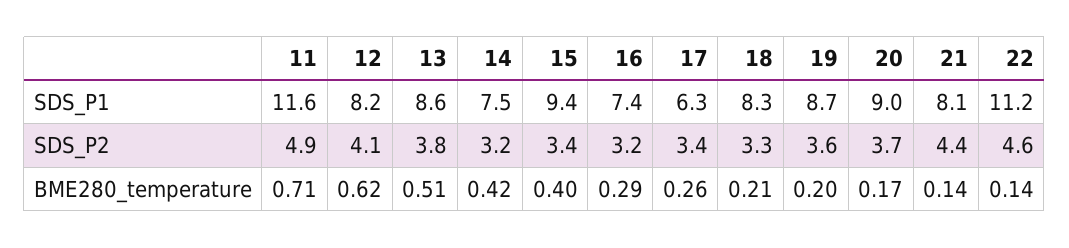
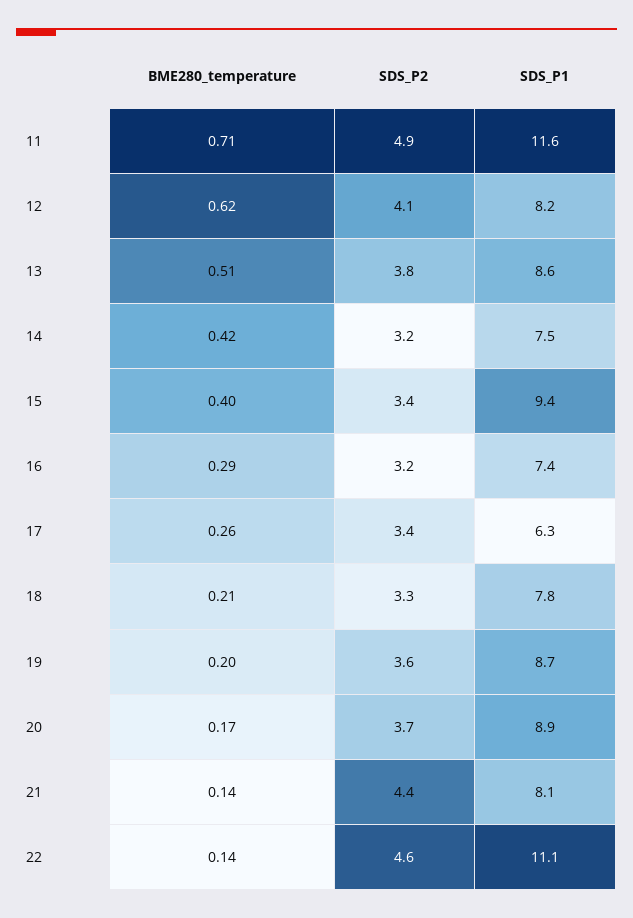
  {
    "11": {
      "SDS_P1": 11.6,
      "SDS_P2": 4.9,
      "BME280_temperature": 0.71
    },
    "12": {
      "SDS_P1": 8.2,
      "SDS_P2": 4.1,
      "BME280_temperature": 0.62
    },
    "13": {
      "SDS_P1": 8.6,
      "SDS_P2": 3.8,
      "BME280_temperature": 0.51
    },
    "14": {
      "SDS_P1": 7.5,
      "SDS_P2": 3.2,
      "BME280_temperature": 0.42
    },
    "15": {
      "SDS_P1": 9.4,
      "SDS_P2": 3.4,
      "BME280_temperature": 0.4
    },
    "16": {
      "SDS_P1": 7.4,
      "SDS_P2": 3.2,
      "BME280_temperature": 0.29
    },
    "17": {
      "SDS_P1": 6.3,
      "SDS_P2": 3.4,
      "BME280_temperature": 0.26
    },
    "18": {
-     "SDS_P1": 8.3,
+     "SDS_P1": 7.8,
      "SDS_P2": 3.3,
      "BME280_temperature": 0.21
    },
    "19": {
      "SDS_P1": 8.7,
      "SDS_P2": 3.6,
      "BME280_temperature": 0.2
    },
    "20": {
-     "SDS_P1": 9,
+     "SDS_P1": 8.9,
      "SDS_P2": 3.7,
      "BME280_temperature": 0.17
    },
    "21": {
      "SDS_P1": 8.1,
      "SDS_P2": 4.4,
      "BME280_temperature": 0.14
    },
    "22": {
-     "SDS_P1": 11.2,
+     "SDS_P1": 11.1,
      "SDS_P2": 4.6,
      "BME280_temperature": 0.14
    }
  }

